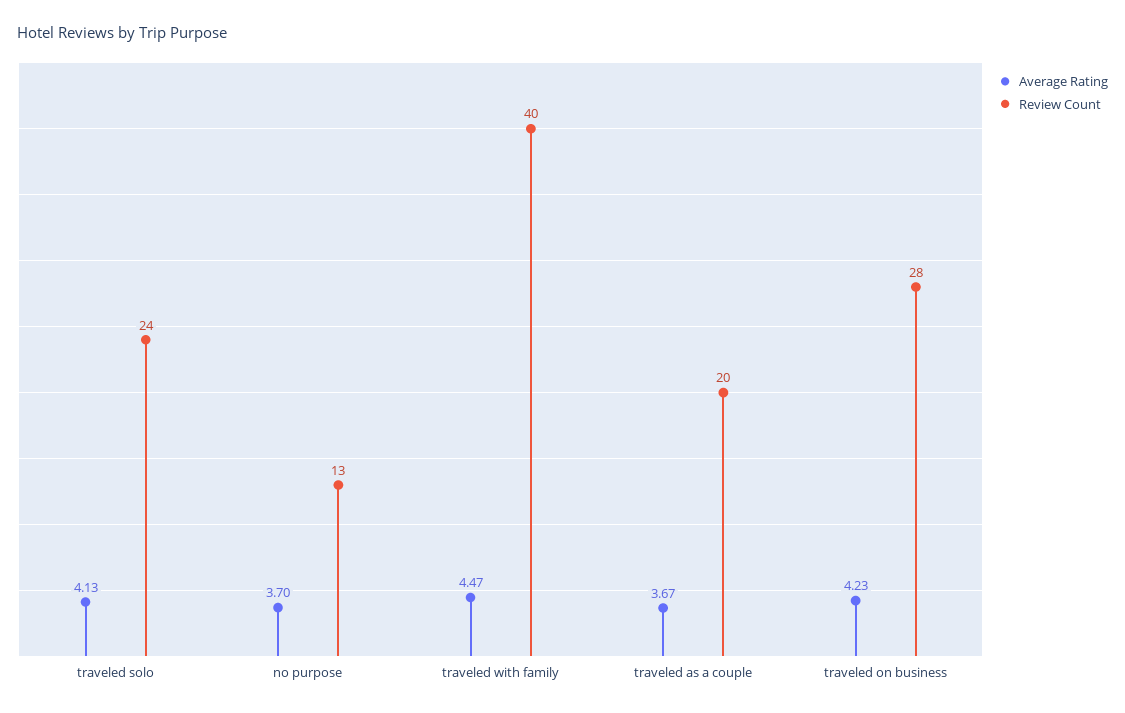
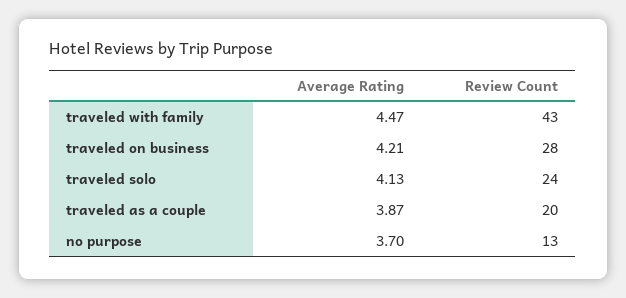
  {
    "Average Rating": {
      "traveled solo": 4.13,
      "no purpose": 3.7,
      "traveled with family": 4.47,
-     "traveled as a couple": 3.67,
+     "traveled as a couple": 3.87,
-     "traveled on business": 4.23
+     "traveled on business": 4.21
    },
    "Review Count": {
      "traveled solo": 24,
      "no purpose": 13,
-     "traveled with family": 40,
+     "traveled with family": 43,
      "traveled as a couple": 20,
      "traveled on business": 28
    }
  }

